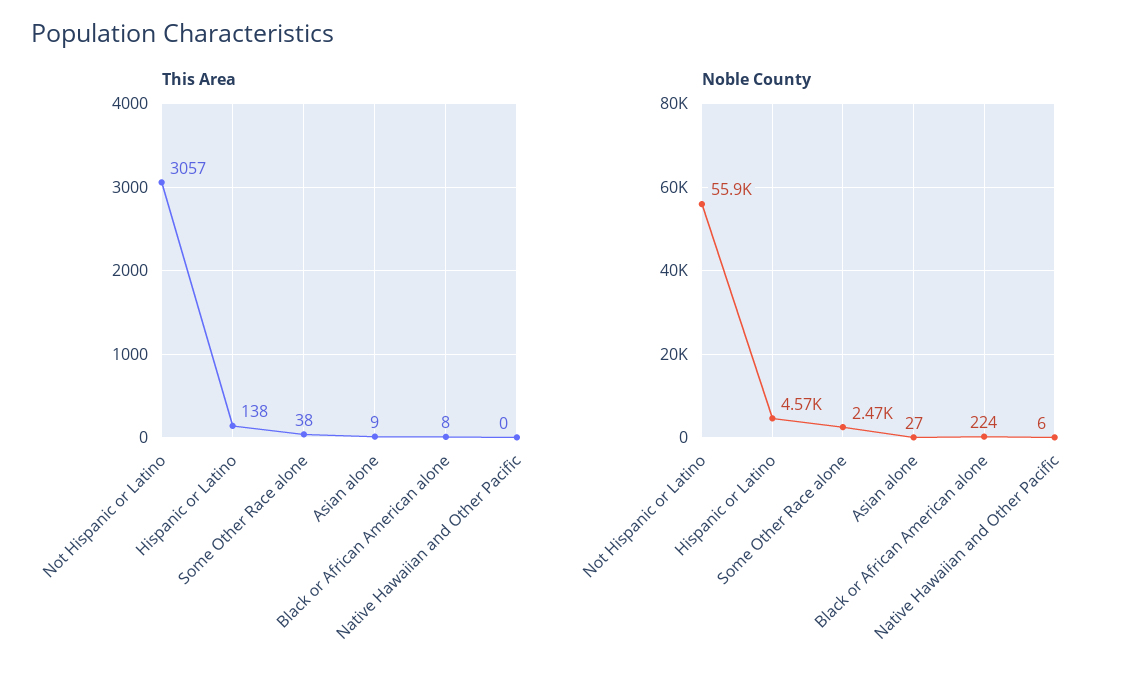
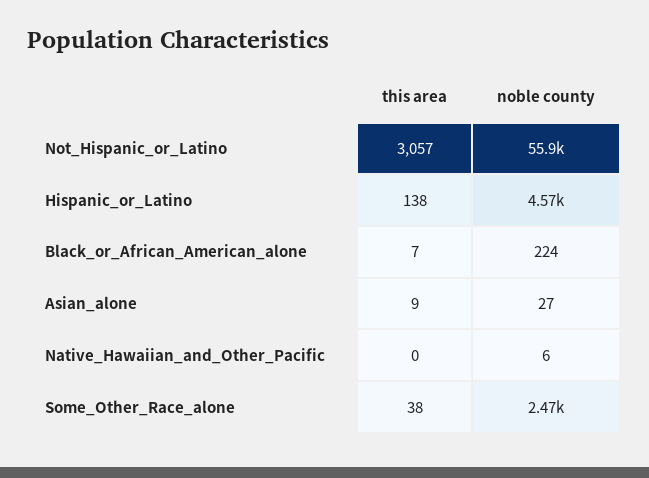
  {
    "This Area": {
      "Not Hispanic or Latino": 3057,
      "Hispanic or Latino": 138,
      "Some Other Race alone": 38,
      "Asian alone": 9,
-     "Black or African American alone": 8,
+     "Black or African American alone": 7,
      "Native Hawaiian and Other Pacific": 0
    },
    "Noble County": {
      "Not Hispanic or Latino": 55900,
      "Hispanic or Latino": 4570,
      "Some Other Race alone": 2470,
      "Asian alone": 27,
      "Black or African American alone": 224,
      "Native Hawaiian and Other Pacific": 6
    }
  }

